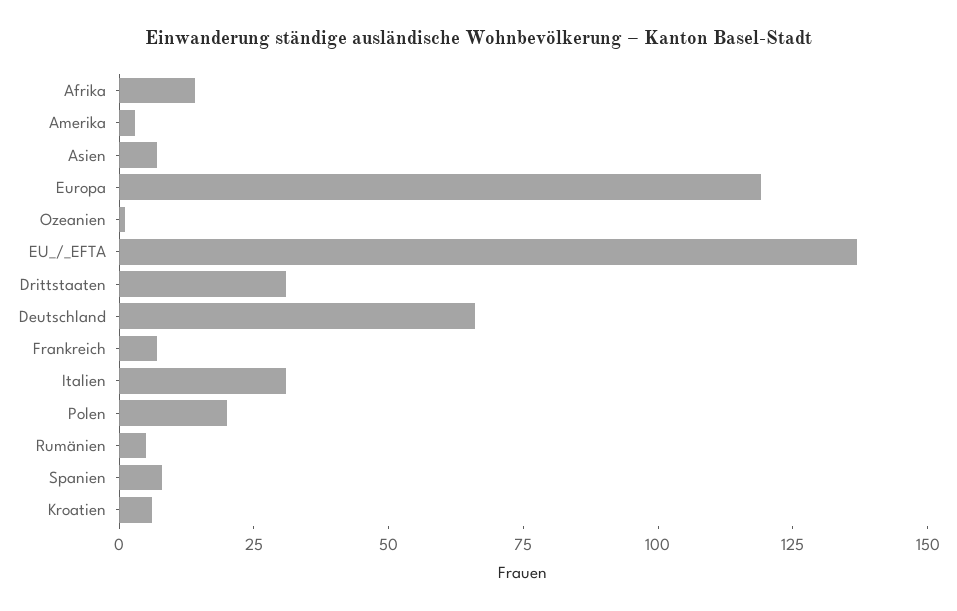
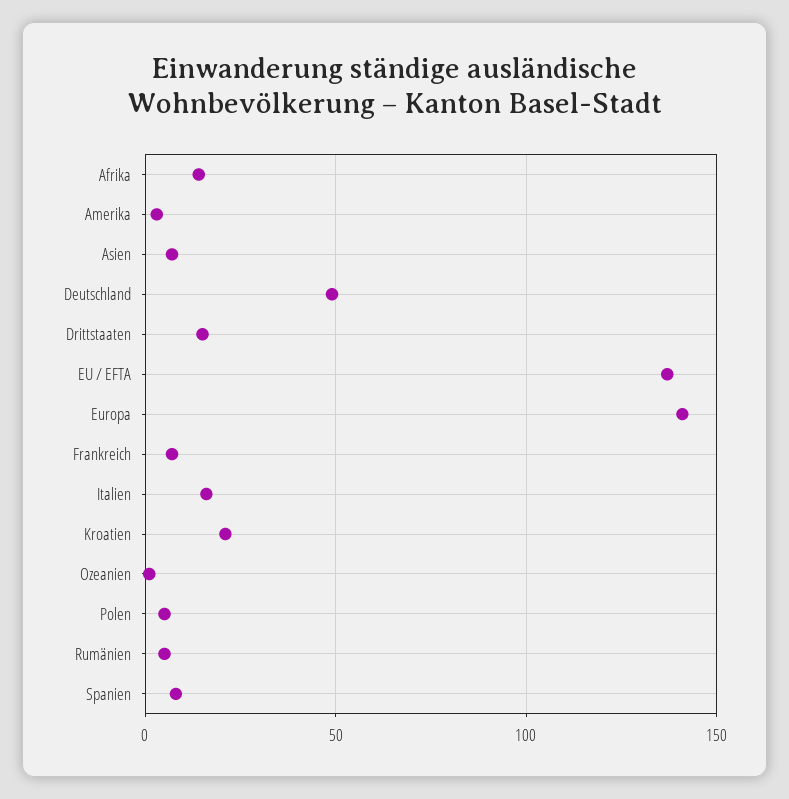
  {
    "Afrika": 15,
    "Amerika": 5,
    "Asien": 5,
-   "Europa": 120,
+   "Europa": 140,
    "Ozeanien": 0,
    "EU_/_EFTA": 135,
-   "Drittstaaten": 30,
+   "Drittstaaten": 15,
-   "Deutschland": 65,
+   "Deutschland": 50,
    "Frankreich": 5,
-   "Italien": 30,
+   "Italien": 15,
-   "Polen": 20,
+   "Polen": 5,
    "Rumänien": 5,
    "Spanien": 10,
-   "Kroatien": 5
+   "Kroatien": 20
  }

